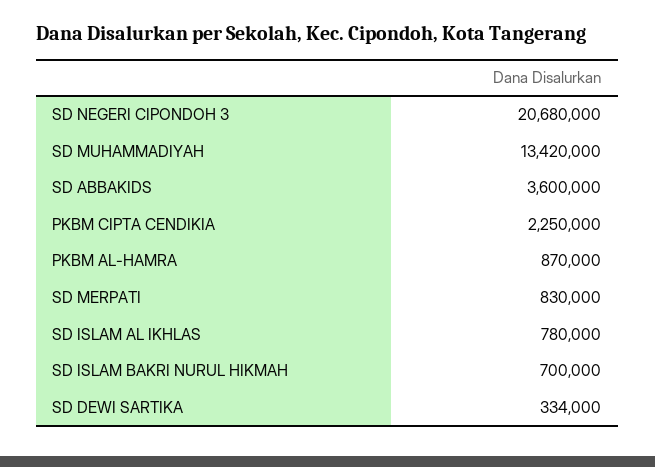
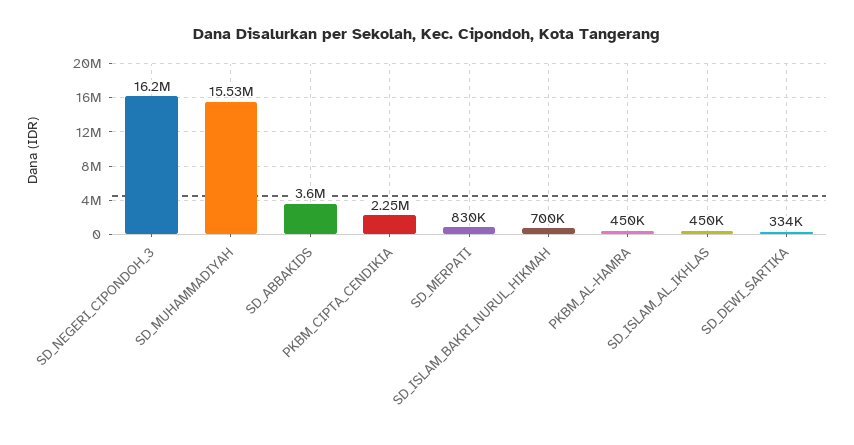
  {
-   "SD NEGERI CIPONDOH 3": 20680000,
+   "SD NEGERI CIPONDOH 3": 16200000,
-   "SD MUHAMMADIYAH": 13420000,
+   "SD MUHAMMADIYAH": 15530000,
    "SD ABBAKIDS": 3600000,
    "PKBM CIPTA CENDIKIA": 2250000,
-   "PKBM AL-HAMRA": 870000,
+   "PKBM AL-HAMRA": 450000,
    "SD MERPATI": 830000,
-   "SD ISLAM AL IKHLAS": 780000,
+   "SD ISLAM AL IKHLAS": 450000,
    "SD ISLAM BAKRI NURUL HIKMAH": 700000,
    "SD DEWI SARTIKA": 334000
  }

